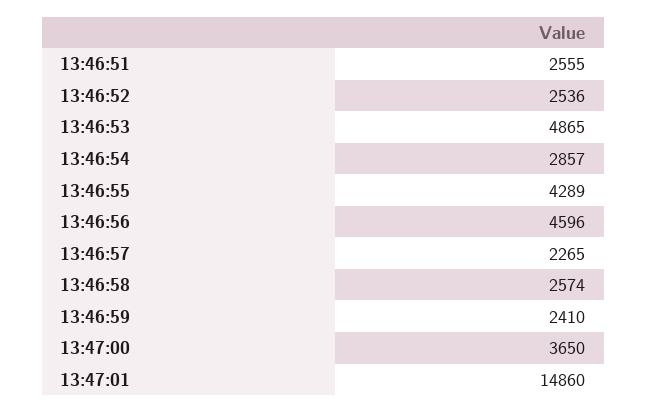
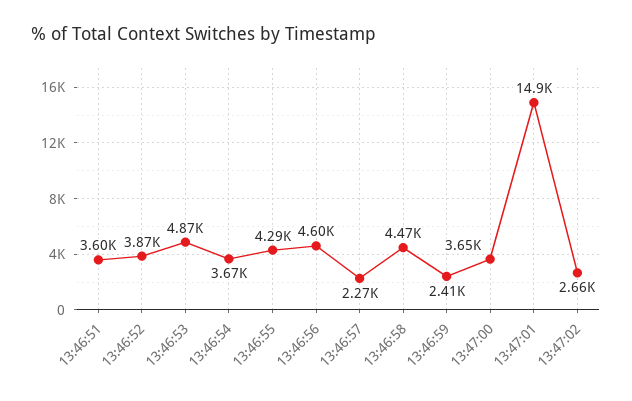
  {
-   "13:46:51": 2555,
+   "13:46:51": 3600,
-   "13:46:52": 2536,
+   "13:46:52": 3870,
    "13:46:53": 4865,
-   "13:46:54": 2857,
+   "13:46:54": 3670,
    "13:46:55": 4289,
    "13:46:56": 4596,
    "13:46:57": 2265,
-   "13:46:58": 2574,
+   "13:46:58": 4470,
    "13:46:59": 2410,
    "13:47:00": 3650,
-   "13:47:01": 14860
+   "13:47:01": 14860,
+   "13:47:02": 2660
  }

